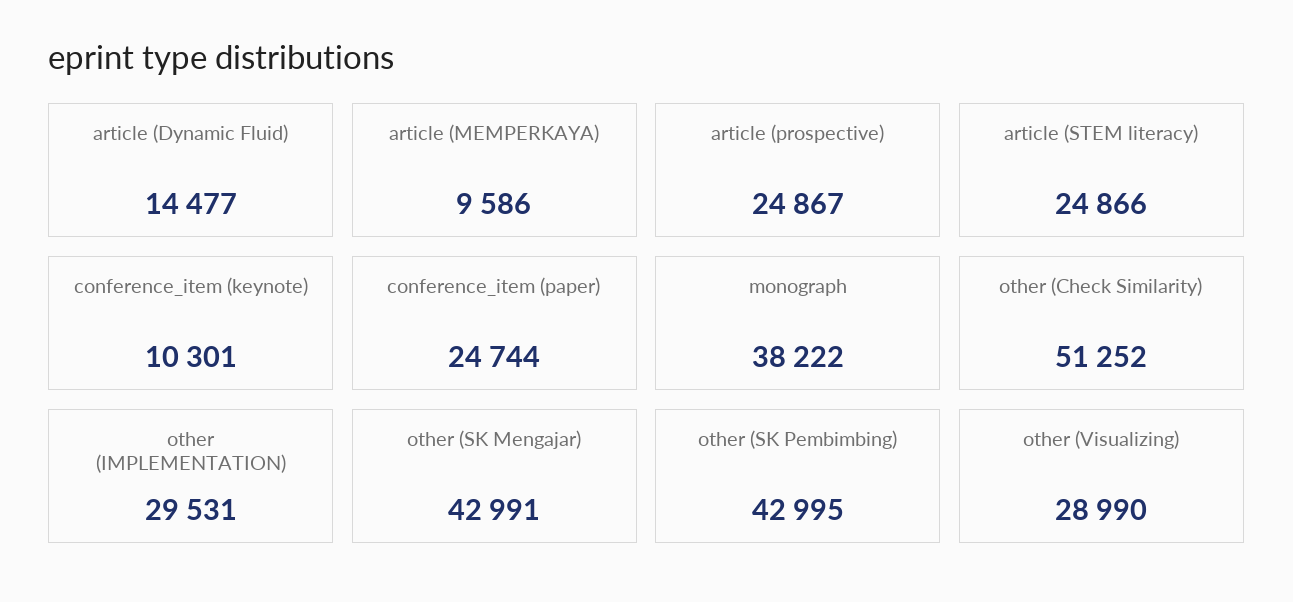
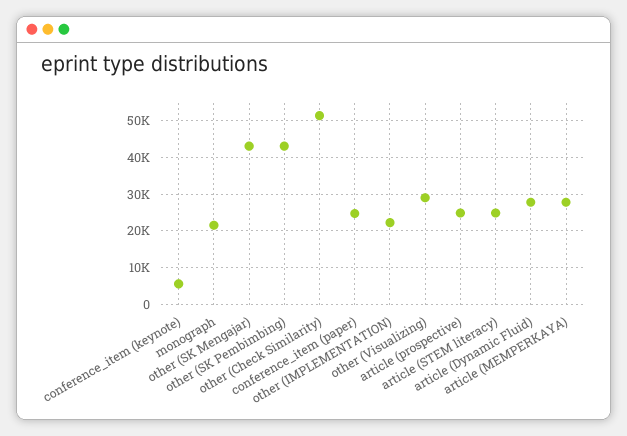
  {
-   "article (Dynamic Fluid)": 14477,
+   "article (Dynamic Fluid)": 28000,
-   "article (MEMPERKAYA)": 9586,
+   "article (MEMPERKAYA)": 28000,
    "article (prospective)": 24867,
    "article (STEM literacy)": 24866,
-   "conference_item (keynote)": 10301,
+   "conference_item (keynote)": 6000,
    "conference_item (paper)": 24744,
-   "monograph": 38222,
+   "monograph": 22000,
    "other (Check Similarity)": 51252,
-   "other (IMPLEMENTATION)": 29531,
+   "other (IMPLEMENTATION)": 22000,
    "other (SK Mengajar)": 42991,
    "other (SK Pembimbing)": 42995,
    "other (Visualizing)": 28990
  }

